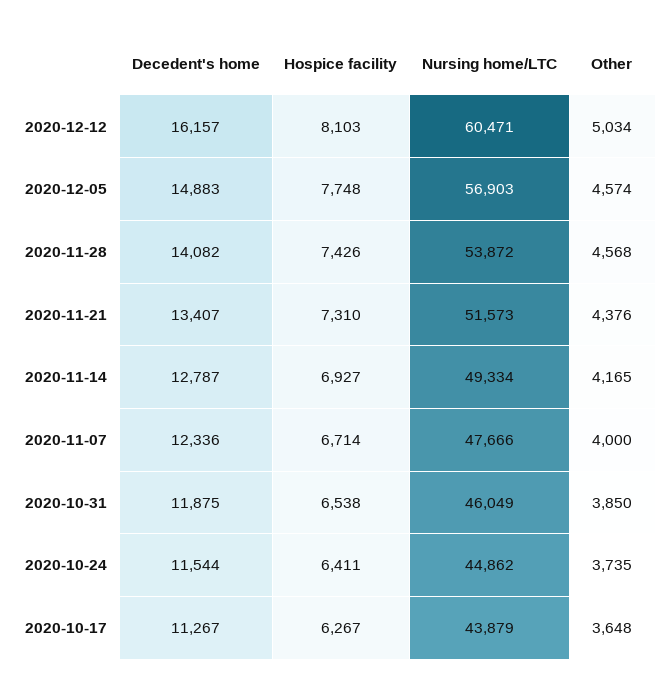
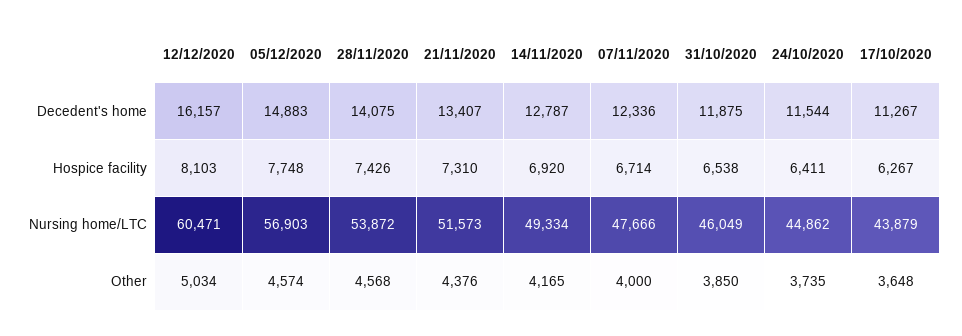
  {
    "Decedent's home": {
      "2020-12-12": 16157,
      "2020-12-05": 14883,
-     "2020-11-28": 14082,
+     "2020-11-28": 14075,
      "2020-11-21": 13407,
      "2020-11-14": 12787,
      "2020-11-07": 12336,
      "2020-10-31": 11875,
      "2020-10-24": 11544,
      "2020-10-17": 11267
    },
    "Hospice facility": {
      "2020-12-12": 8103,
      "2020-12-05": 7748,
      "2020-11-28": 7426,
      "2020-11-21": 7310,
-     "2020-11-14": 6927,
+     "2020-11-14": 6920,
      "2020-11-07": 6714,
      "2020-10-31": 6538,
      "2020-10-24": 6411,
      "2020-10-17": 6267
    },
    "Nursing home/LTC": {
      "2020-12-12": 60471,
      "2020-12-05": 56903,
      "2020-11-28": 53872,
      "2020-11-21": 51573,
      "2020-11-14": 49334,
      "2020-11-07": 47666,
      "2020-10-31": 46049,
      "2020-10-24": 44862,
      "2020-10-17": 43879
    },
    "Other": {
      "2020-12-12": 5034,
      "2020-12-05": 4574,
      "2020-11-28": 4568,
      "2020-11-21": 4376,
      "2020-11-14": 4165,
      "2020-11-07": 4000,
      "2020-10-31": 3850,
      "2020-10-24": 3735,
      "2020-10-17": 3648
    }
  }

